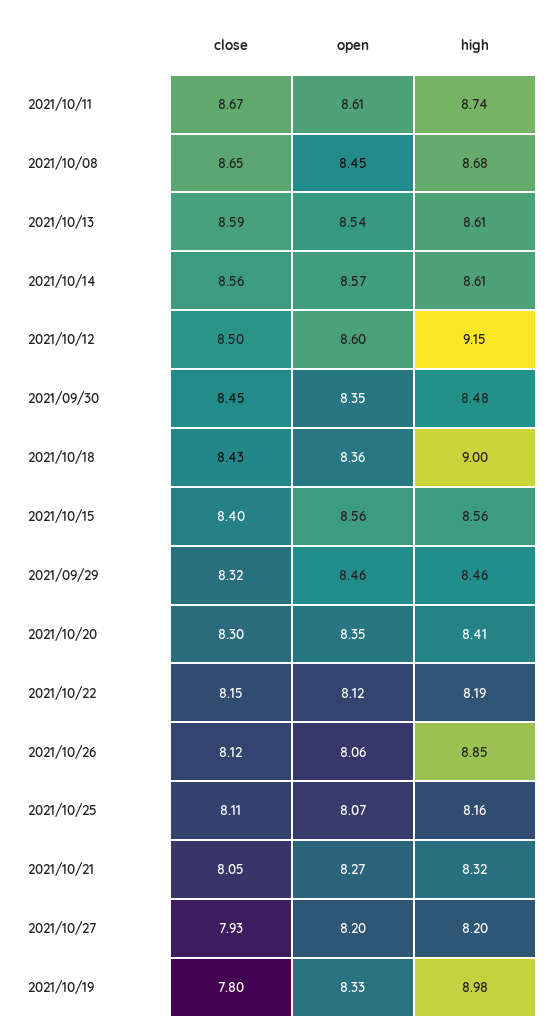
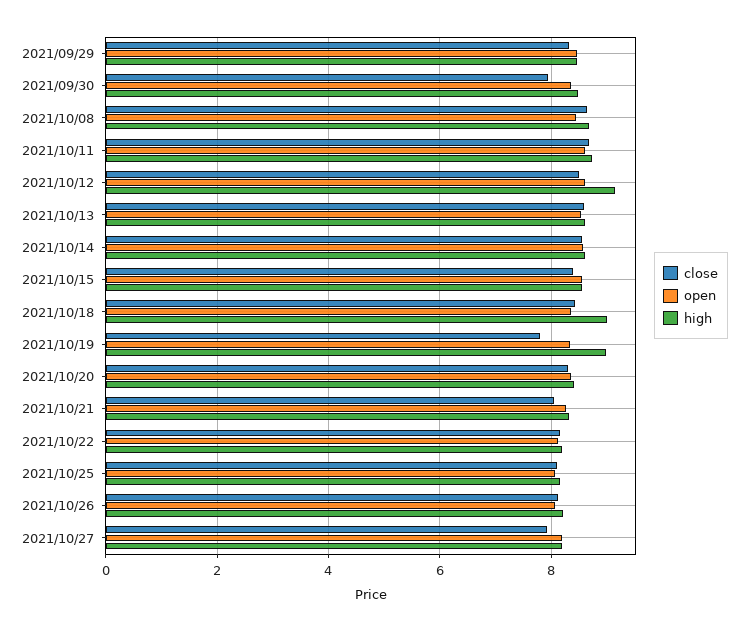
  {
    "close": {
      "2021/10/11": 8.67,
      "2021/10/08": 8.65,
      "2021/10/13": 8.59,
      "2021/10/14": 8.56,
      "2021/10/12": 8.5,
-     "2021/09/30": 8.45,
+     "2021/09/30": 8,
      "2021/10/18": 8.43,
      "2021/10/15": 8.4,
      "2021/09/29": 8.32,
      "2021/10/20": 8.3,
      "2021/10/22": 8.15,
      "2021/10/26": 8.12,
      "2021/10/25": 8.11,
      "2021/10/21": 8.05,
      "2021/10/27": 7.93,
      "2021/10/19": 7.8
    },
    "open": {
      "2021/10/11": 8.61,
      "2021/10/08": 8.45,
      "2021/10/13": 8.54,
      "2021/10/14": 8.57,
      "2021/10/12": 8.6,
      "2021/09/30": 8.35,
      "2021/10/18": 8.36,
      "2021/10/15": 8.56,
      "2021/09/29": 8.46,
      "2021/10/20": 8.35,
      "2021/10/22": 8.12,
      "2021/10/26": 8.06,
      "2021/10/25": 8.07,
      "2021/10/21": 8.27,
      "2021/10/27": 8.2,
      "2021/10/19": 8.33
    },
    "high": {
      "2021/10/11": 8.74,
      "2021/10/08": 8.68,
      "2021/10/13": 8.61,
      "2021/10/14": 8.61,
      "2021/10/12": 9.15,
      "2021/09/30": 8.48,
      "2021/10/18": 9,
      "2021/10/15": 8.56,
      "2021/09/29": 8.46,
      "2021/10/20": 8.41,
      "2021/10/22": 8.19,
-     "2021/10/26": 8.85,
+     "2021/10/26": 8.2,
      "2021/10/25": 8.16,
      "2021/10/21": 8.32,
      "2021/10/27": 8.2,
      "2021/10/19": 8.98
    }
  }

